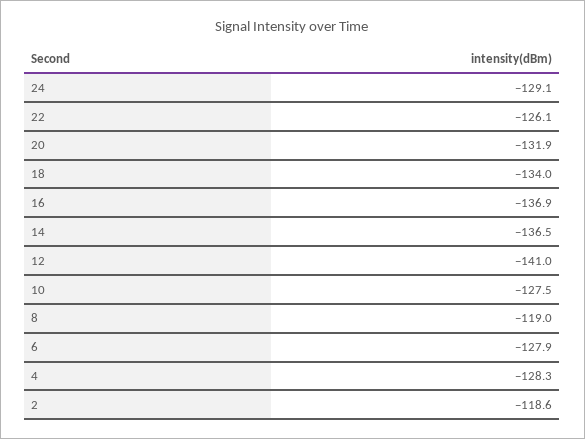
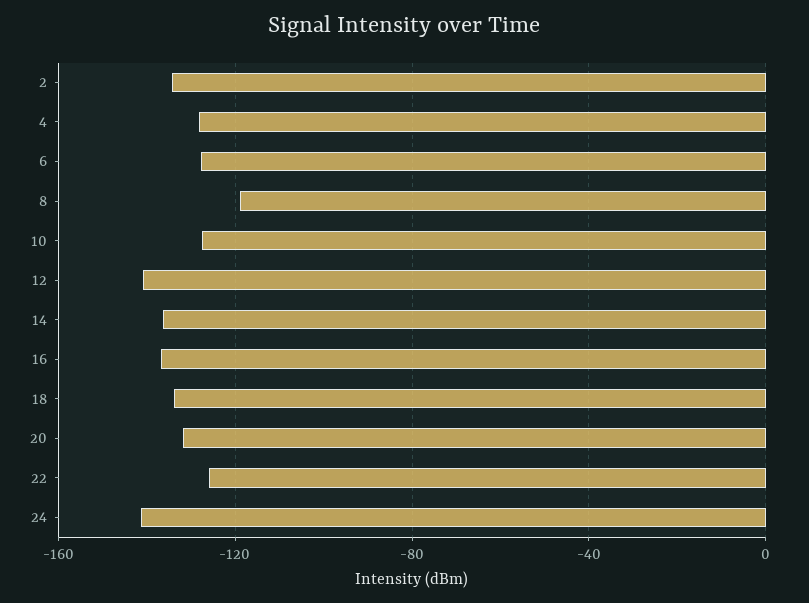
  {
-   "24": -129.1,
+   "24": -140,
    "22": -126.1,
    "20": -131.9,
    "18": -134,
    "16": -136.9,
    "14": -136.5,
    "12": -141,
    "10": -127.5,
    "8": -119,
    "6": -127.9,
    "4": -128.3,
-   "2": -118.6
+   "2": -135
  }

